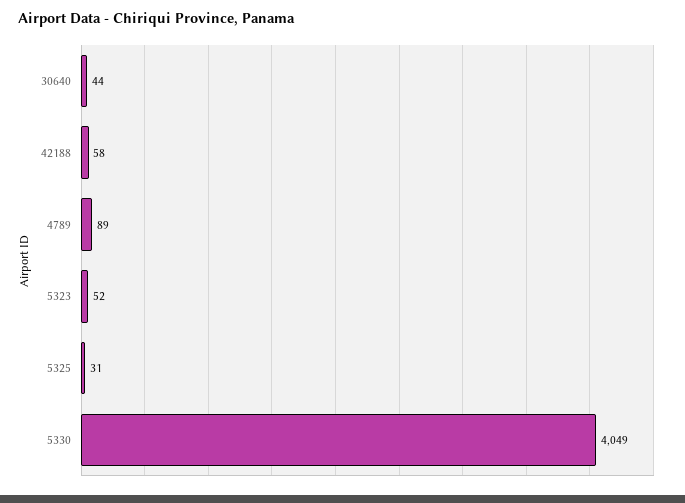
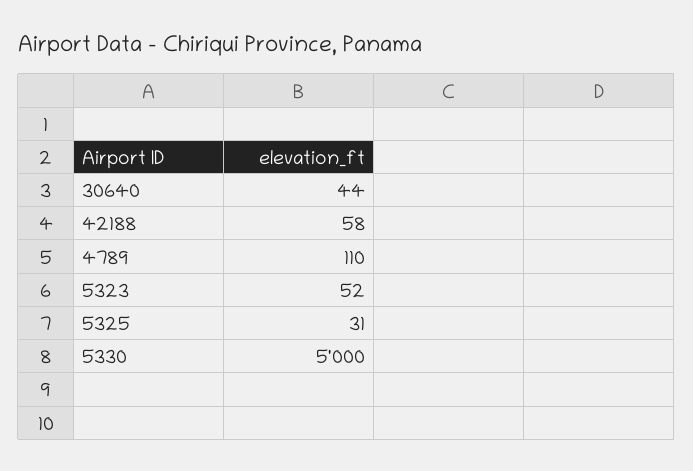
  {
    "30640": 44,
    "42188": 58,
-   "4789": 89,
+   "4789": 110,
    "5323": 52,
    "5325": 31,
-   "5330": 4049
+   "5330": 5000
  }

